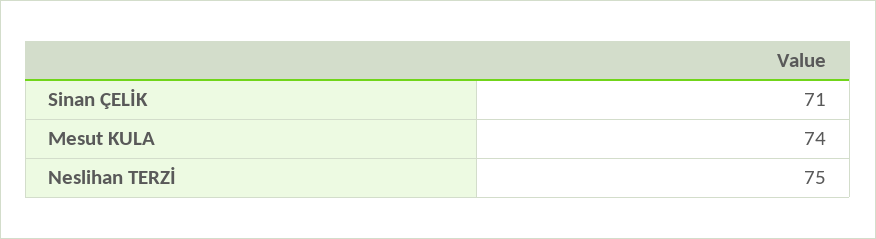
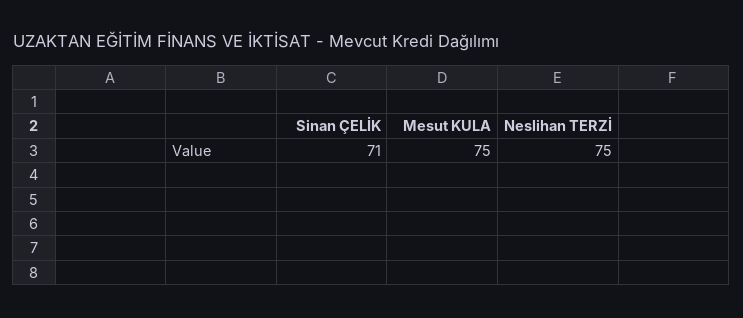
  {
    "Sinan ÇELİK": 71,
-   "Mesut KULA": 74,
+   "Mesut KULA": 75,
    "Neslihan TERZİ": 75
  }

